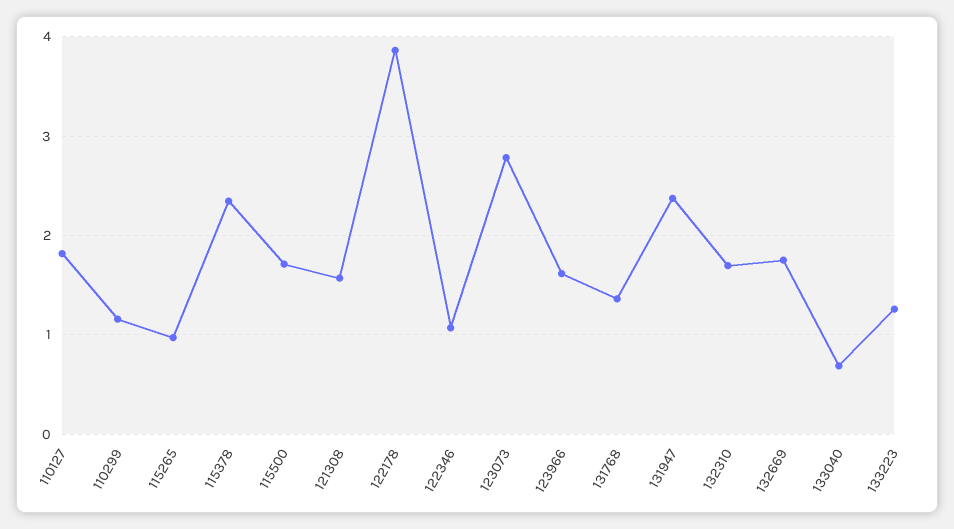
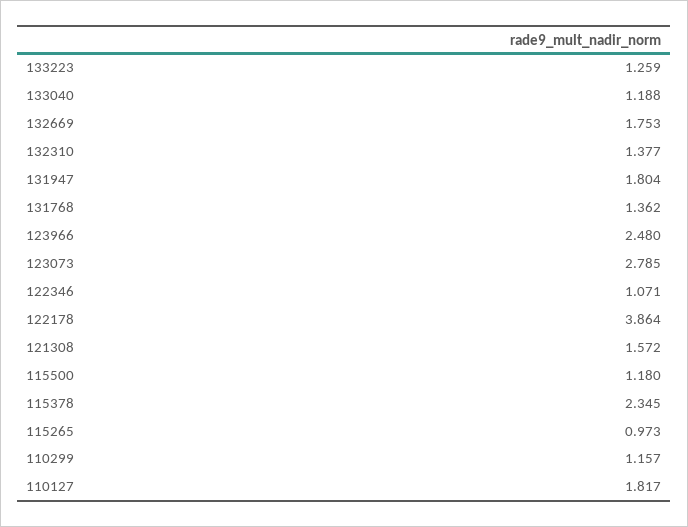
  {
    "110127": 1.817,
    "110299": 1.157,
    "115265": 0.973,
    "115378": 2.345,
-   "115500": 1.7,
+   "115500": 1.18,
    "121308": 1.572,
    "122178": 3.864,
    "122346": 1.071,
    "123073": 2.785,
-   "123966": 1.6,
+   "123966": 2.48,
    "131768": 1.362,
-   "131947": 2.4,
+   "131947": 1.804,
-   "132310": 1.7,
+   "132310": 1.377,
    "132669": 1.753,
-   "133040": 0.7,
+   "133040": 1.188,
    "133223": 1.259
  }

